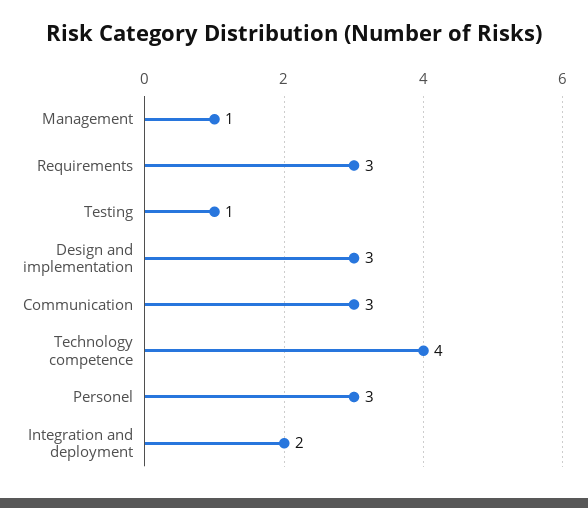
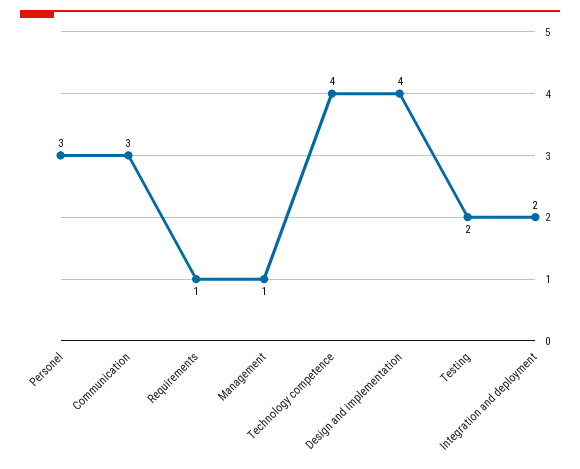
  {
    "Management": 1,
-   "Requirements": 3,
+   "Requirements": 1,
-   "Testing": 1,
+   "Testing": 2,
-   "Design and implementation": 3,
+   "Design and implementation": 4,
    "Communication": 3,
    "Technology competence": 4,
    "Personel": 3,
    "Integration and deployment": 2
  }

